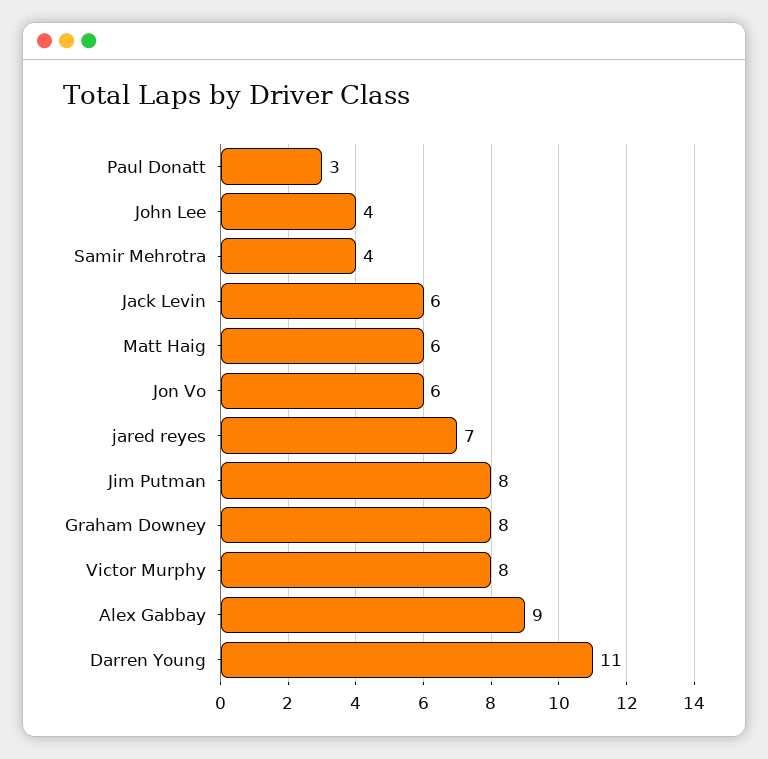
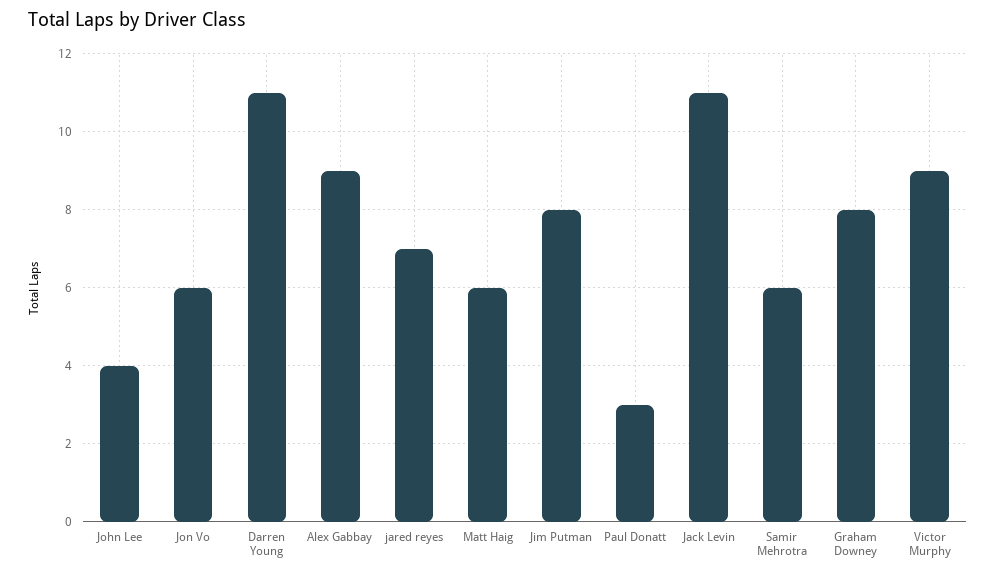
  {
    "Paul Donatt": 3,
    "John Lee": 4,
-   "Samir Mehrotra": 4,
+   "Samir Mehrotra": 6,
-   "Jack Levin": 6,
+   "Jack Levin": 11,
    "Matt Haig": 6,
    "Jon Vo": 6,
    "jared reyes": 7,
    "Jim Putman": 8,
    "Graham Downey": 8,
-   "Victor Murphy": 8,
+   "Victor Murphy": 9,
    "Alex Gabbay": 9,
    "Darren Young": 11
  }

